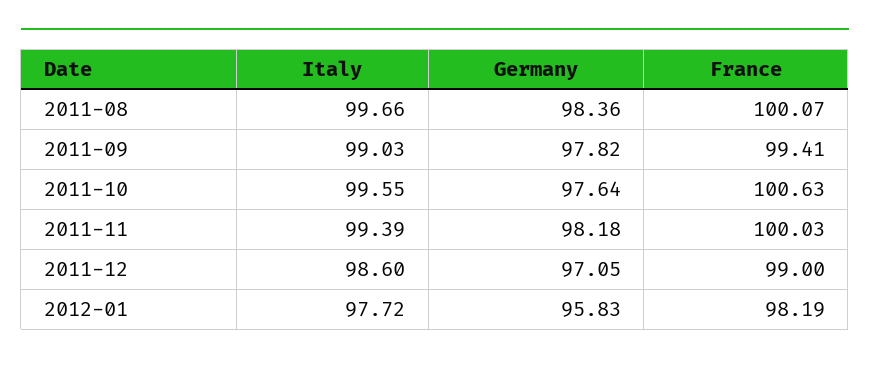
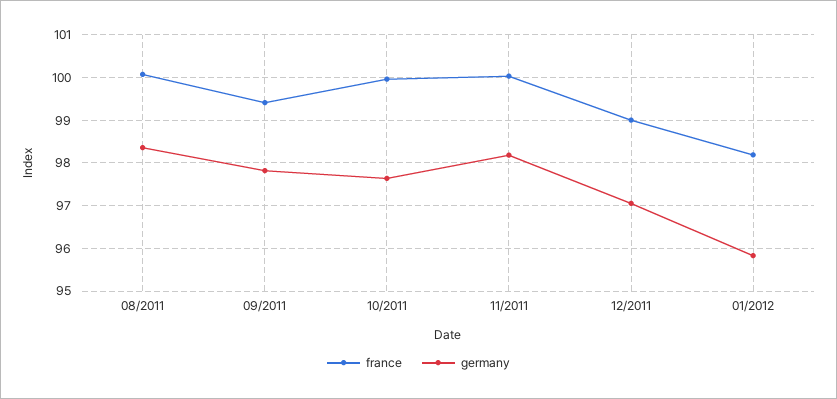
  {
-   "Italy": {
-     "2011-08": 99.66,
-     "2011-09": 99.03,
-     "2011-10": 99.55,
-     "2011-11": 99.39,
-     "2011-12": 98.6,
-     "2012-01": 97.72
-   },
    "Germany": {
      "2011-08": 98.36,
      "2011-09": 97.82,
      "2011-10": 97.64,
      "2011-11": 98.18,
      "2011-12": 97.05,
      "2012-01": 95.83
    },
    "France": {
      "2011-08": 100.07,
      "2011-09": 99.41,
-     "2011-10": 100.63,
+     "2011-10": 100,
      "2011-11": 100.03,
      "2011-12": 99,
      "2012-01": 98.19
    }
  }

